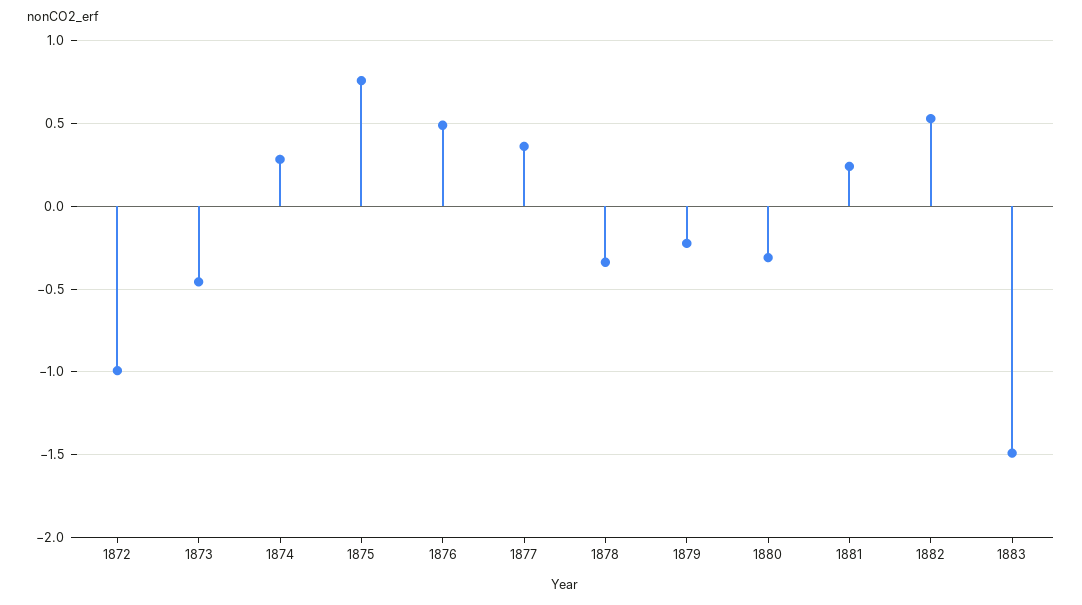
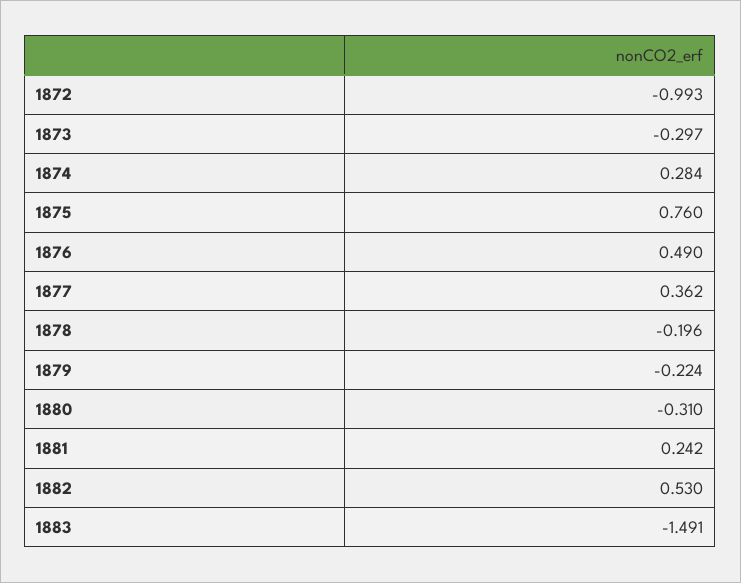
  {
    "1872": -0.993,
-   "1873": -0.45,
+   "1873": -0.297,
    "1874": 0.284,
    "1875": 0.76,
    "1876": 0.49,
    "1877": 0.362,
-   "1878": -0.35,
+   "1878": -0.196,
    "1879": -0.224,
    "1880": -0.31,
    "1881": 0.242,
    "1882": 0.53,
    "1883": -1.491
  }

